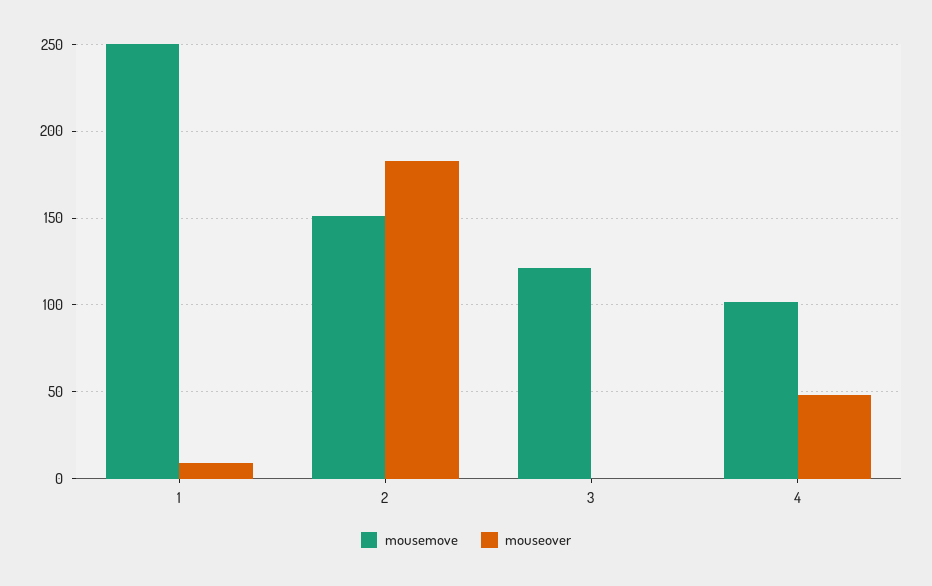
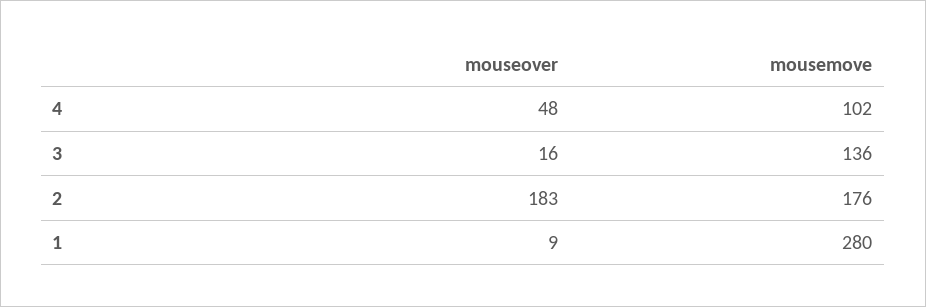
  {
    "mousemove": {
-     "1": 250,
+     "1": 280,
-     "2": 150,
+     "2": 176,
-     "3": 120,
+     "3": 136,
      "4": 102
    },
    "mouseover": {
      "1": 9,
      "2": 183,
-     "3": 0,
+     "3": 16,
      "4": 48
    }
  }

